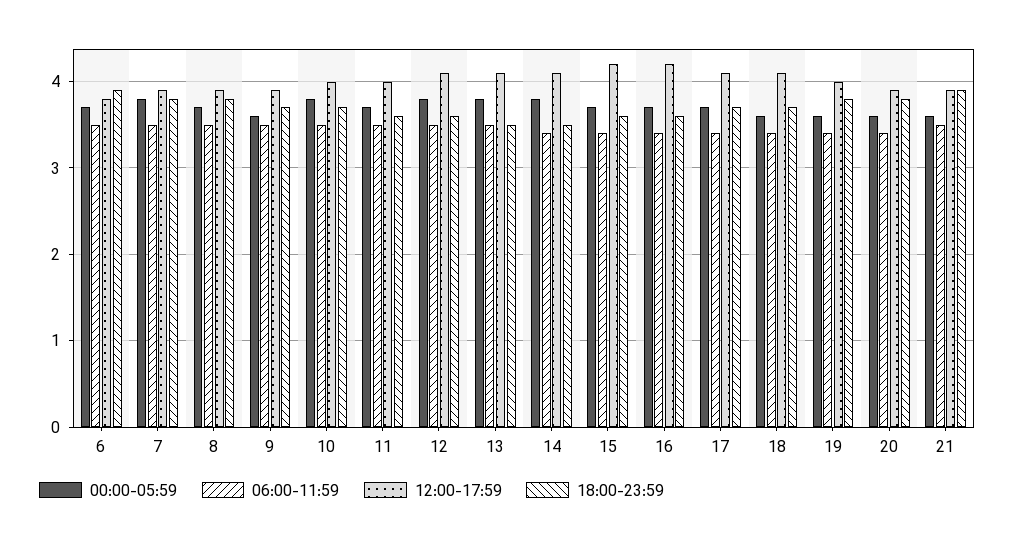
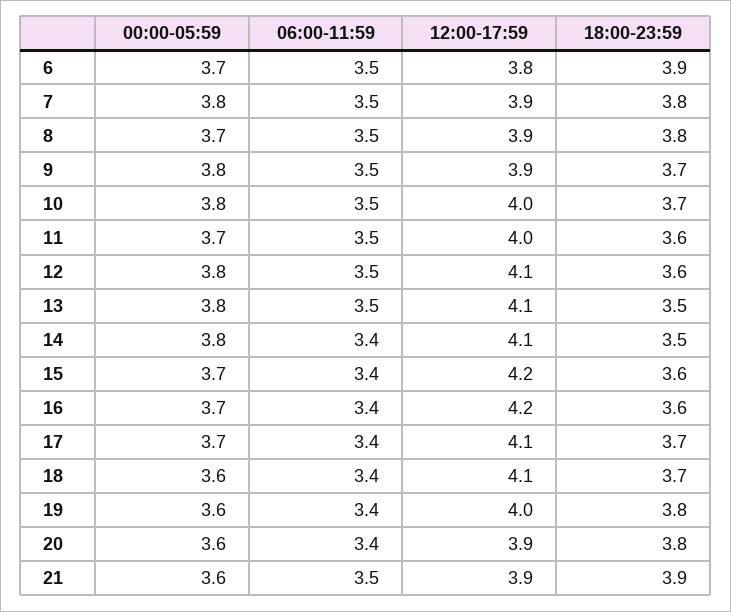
  {
    "00:00-05:59": {
      "6": 3.7,
      "7": 3.8,
      "8": 3.7,
-     "9": 3.6,
+     "9": 3.8,
      "10": 3.8,
      "11": 3.7,
      "12": 3.8,
      "13": 3.8,
      "14": 3.8,
      "15": 3.7,
      "16": 3.7,
      "17": 3.7,
      "18": 3.6,
      "19": 3.6,
      "20": 3.6,
      "21": 3.6
    },
    "06:00-11:59": {
      "6": 3.5,
      "7": 3.5,
      "8": 3.5,
      "9": 3.5,
      "10": 3.5,
      "11": 3.5,
      "12": 3.5,
      "13": 3.5,
      "14": 3.4,
      "15": 3.4,
      "16": 3.4,
      "17": 3.4,
      "18": 3.4,
      "19": 3.4,
      "20": 3.4,
      "21": 3.5
    },
    "12:00-17:59": {
      "6": 3.8,
      "7": 3.9,
      "8": 3.9,
      "9": 3.9,
      "10": 4,
      "11": 4,
      "12": 4.1,
      "13": 4.1,
      "14": 4.1,
      "15": 4.2,
      "16": 4.2,
      "17": 4.1,
      "18": 4.1,
      "19": 4,
      "20": 3.9,
      "21": 3.9
    },
    "18:00-23:59": {
      "6": 3.9,
      "7": 3.8,
      "8": 3.8,
      "9": 3.7,
      "10": 3.7,
      "11": 3.6,
      "12": 3.6,
      "13": 3.5,
      "14": 3.5,
      "15": 3.6,
      "16": 3.6,
      "17": 3.7,
      "18": 3.7,
      "19": 3.8,
      "20": 3.8,
      "21": 3.9
    }
  }

